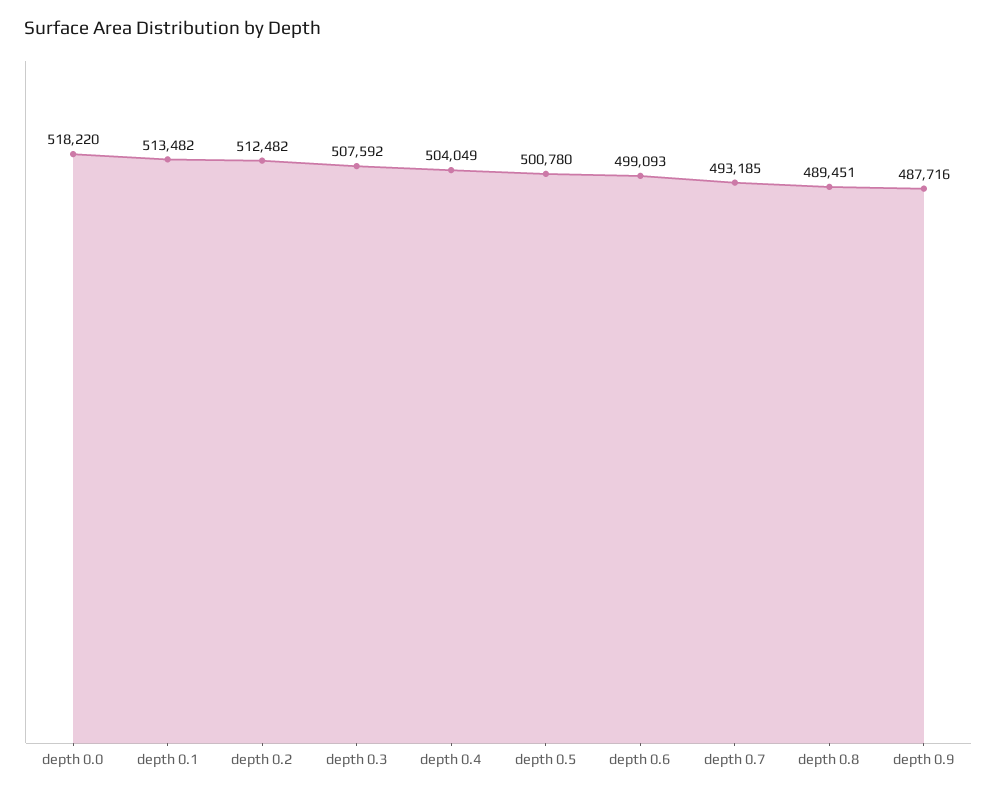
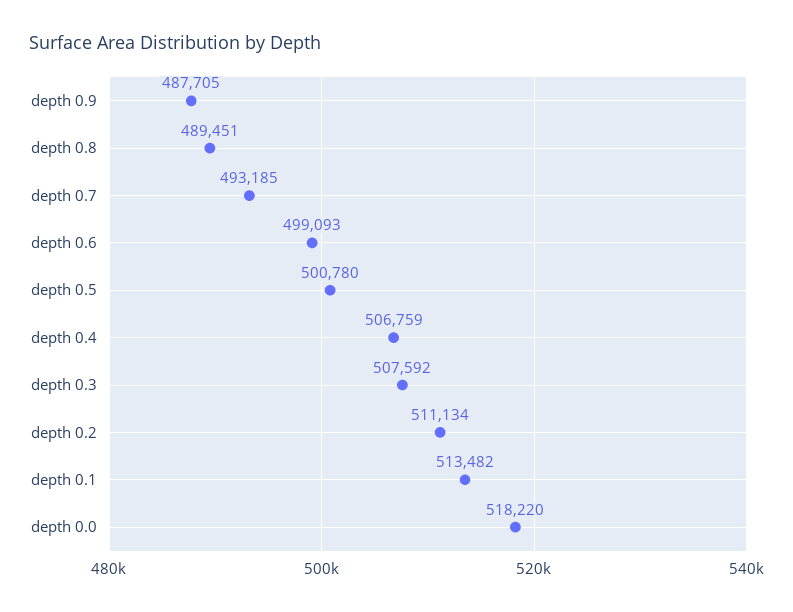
  {
    "depth 0.0": 518220,
    "depth 0.1": 513482,
-   "depth 0.2": 512482,
+   "depth 0.2": 511134,
    "depth 0.3": 507592,
-   "depth 0.4": 504049,
+   "depth 0.4": 506759,
    "depth 0.5": 500780,
    "depth 0.6": 499093,
    "depth 0.7": 493185,
    "depth 0.8": 489451,
-   "depth 0.9": 487716
+   "depth 0.9": 487705
  }

